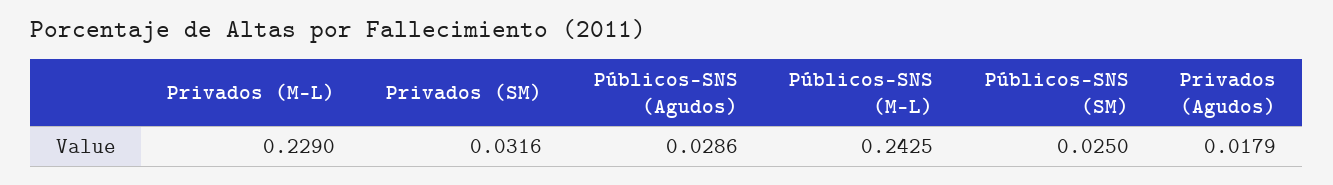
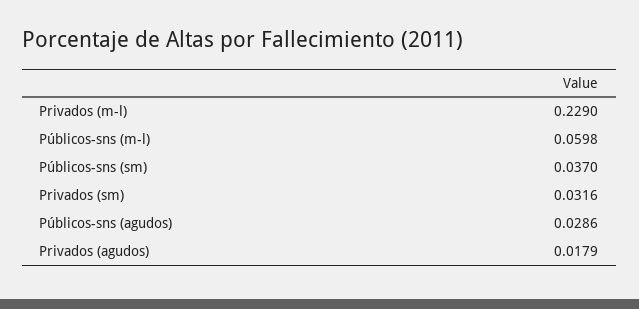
  {
    "Privados (M-L)": 0.229,
    "Privados (SM)": 0.0316,
    "Públicos-SNS (Agudos)": 0.0286,
-   "Públicos-SNS (M-L)": 0.2425,
+   "Públicos-SNS (M-L)": 0.0598,
-   "Públicos-SNS (SM)": 0.025,
+   "Públicos-SNS (SM)": 0.037,
    "Privados (Agudos)": 0.0179
  }

